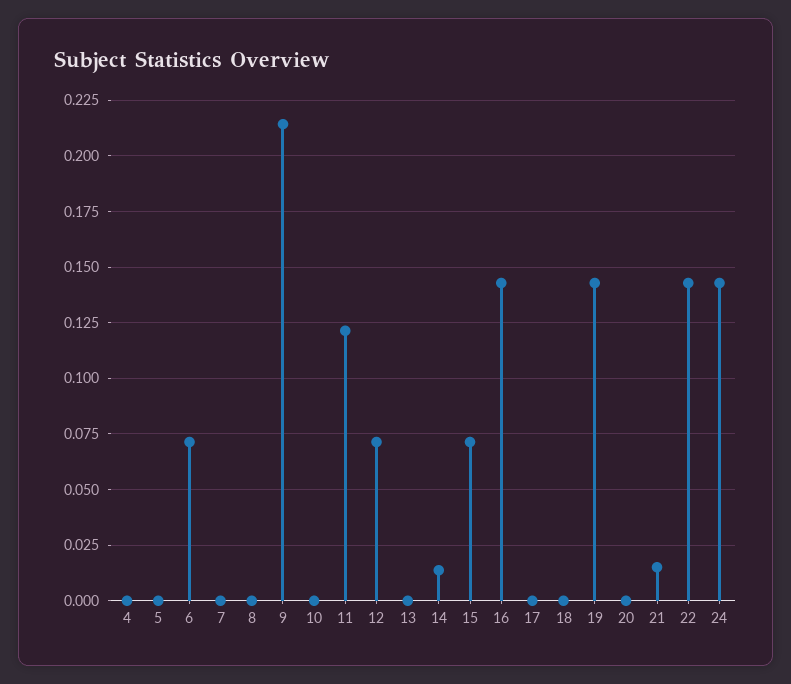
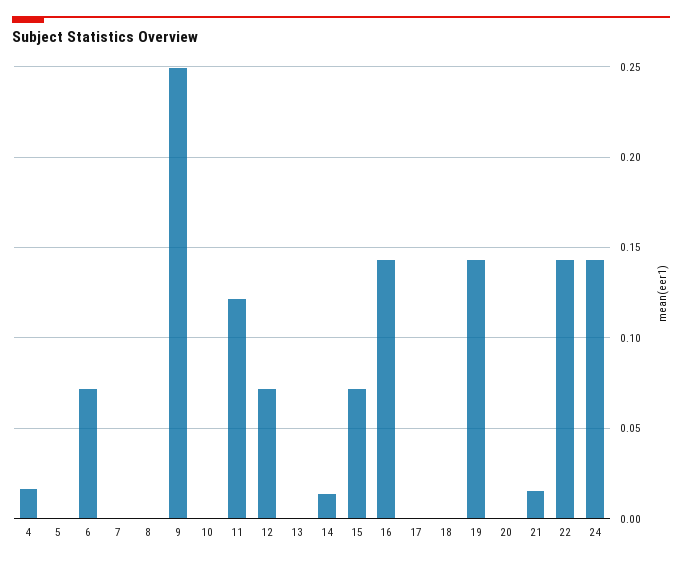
  {
-   "4": 0,
+   "4": 0.015,
    "5": 0,
    "6": 0.07,
    "7": 0,
    "8": 0,
-   "9": 0.215,
+   "9": 0.25,
    "10": 0,
    "11": 0.12,
    "12": 0.07,
    "13": 0,
    "14": 0.015,
    "15": 0.07,
    "16": 0.145,
    "17": 0,
    "18": 0,
    "19": 0.145,
    "20": 0,
    "21": 0.015,
    "22": 0.145,
    "24": 0.145
  }

